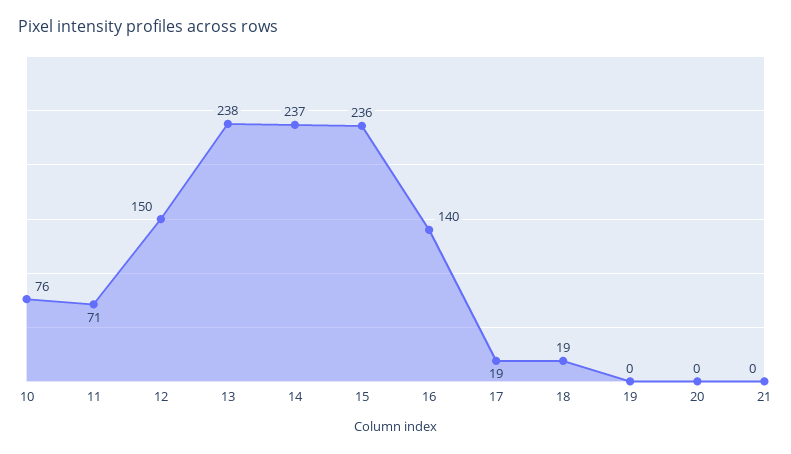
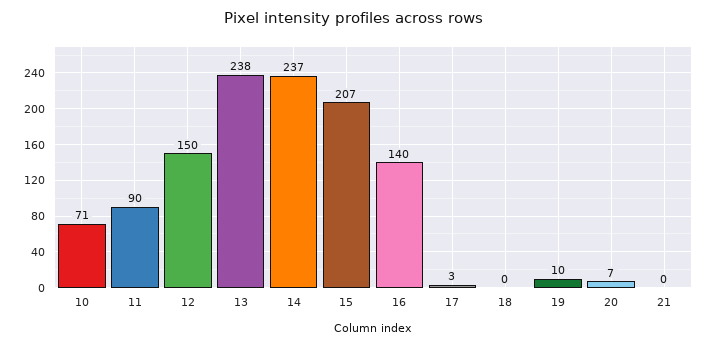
  {
-   "10": 76,
+   "10": 71,
-   "11": 71,
+   "11": 90,
    "12": 150,
    "13": 238,
    "14": 237,
-   "15": 236,
+   "15": 207,
    "16": 140,
-   "17": 19,
+   "17": 3,
-   "18": 19,
+   "18": 0,
-   "19": 0,
+   "19": 10,
-   "20": 0,
+   "20": 7,
    "21": 0
  }

